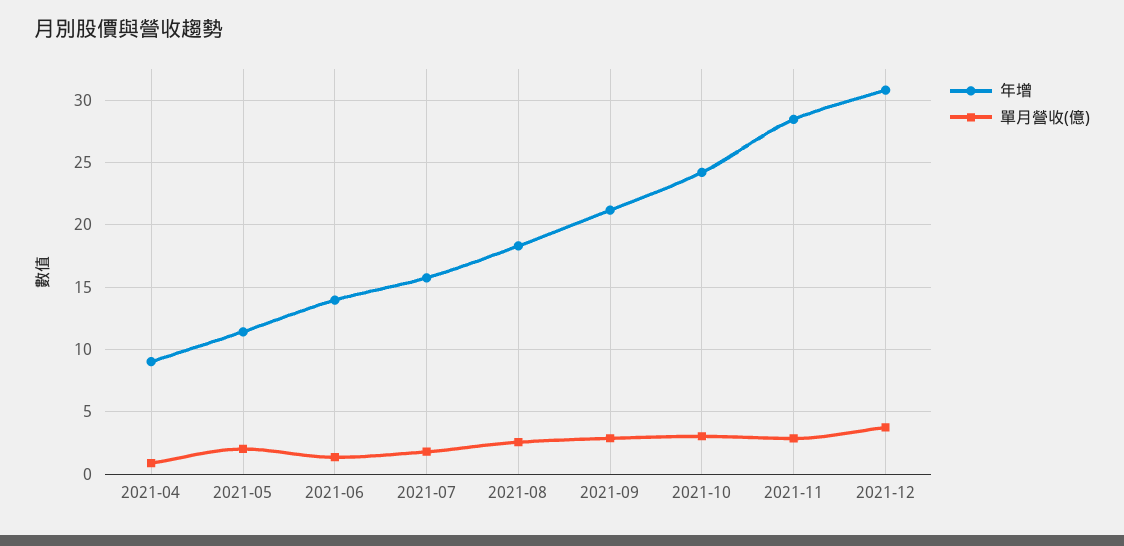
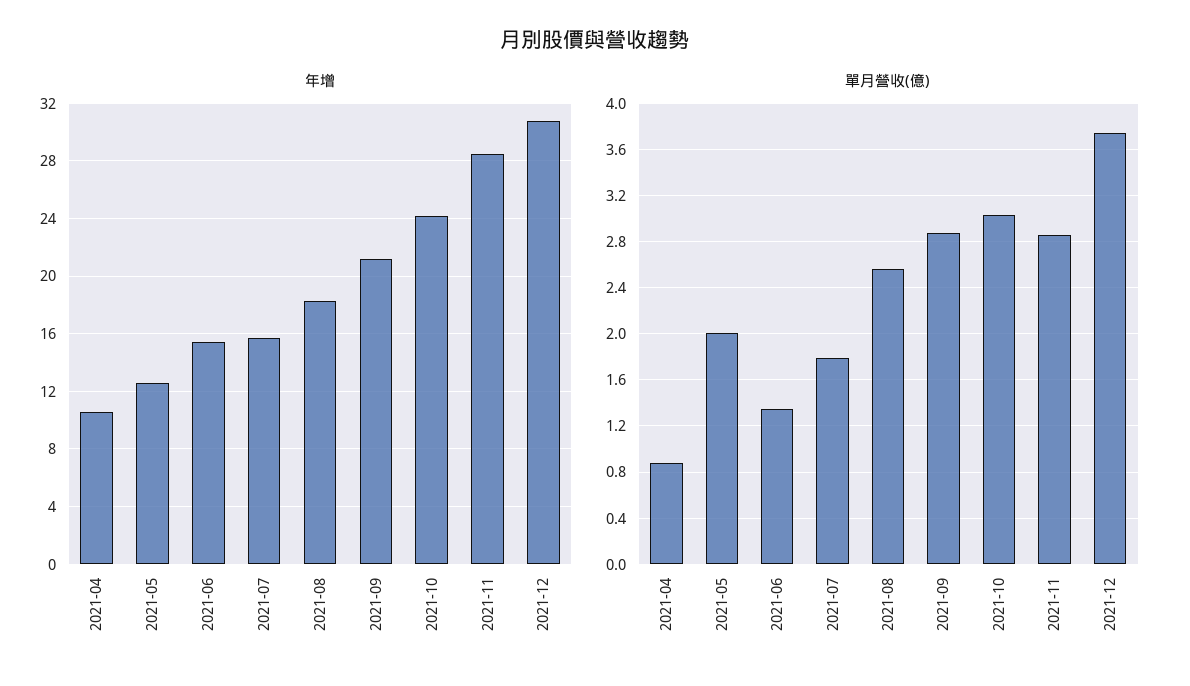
  {
    "年增": {
-     "2021-04": 9,
+     "2021-04": 10.5,
-     "2021-05": 11.5,
+     "2021-05": 12.5,
-     "2021-06": 14,
+     "2021-06": 15.5,
      "2021-07": 15.5,
      "2021-08": 18.5,
      "2021-09": 21,
      "2021-10": 24,
      "2021-11": 28.5,
      "2021-12": 31
    },
    "單月營收(億)": {
      "2021-04": 0.9,
      "2021-05": 2,
      "2021-06": 1.4,
      "2021-07": 1.8,
      "2021-08": 2.6,
      "2021-09": 2.9,
      "2021-10": 3,
      "2021-11": 2.9,
      "2021-12": 3.7
    }
  }

